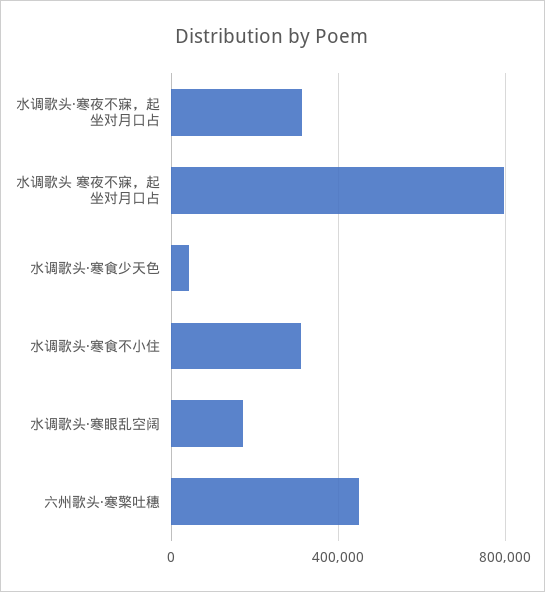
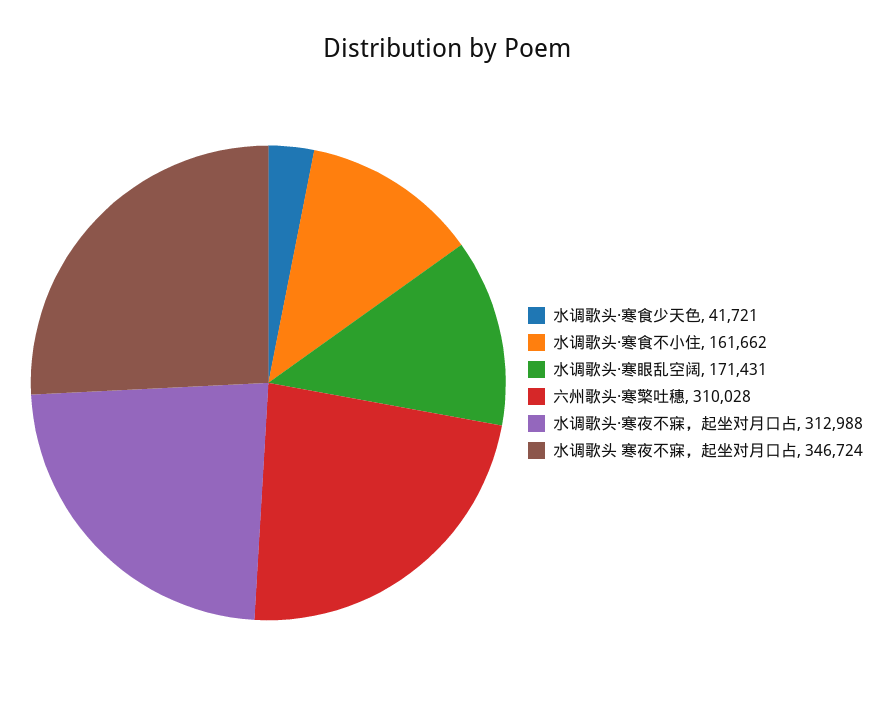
  {
    "水调歌头·寒夜不寐，起坐对月口占": 312988,
-   "水调歌头 寒夜不寐，起坐对月口占": 800000,
+   "水调歌头 寒夜不寐，起坐对月口占": 346724,
    "水调歌头·寒食少天色": 41721,
-   "水调歌头·寒食不小住": 300000,
+   "水调歌头·寒食不小住": 161662,
    "水调歌头·寒眼乱空阔": 171431,
-   "六州歌头·寒檠吐穗": 450000
+   "六州歌头·寒檠吐穗": 310028
  }

